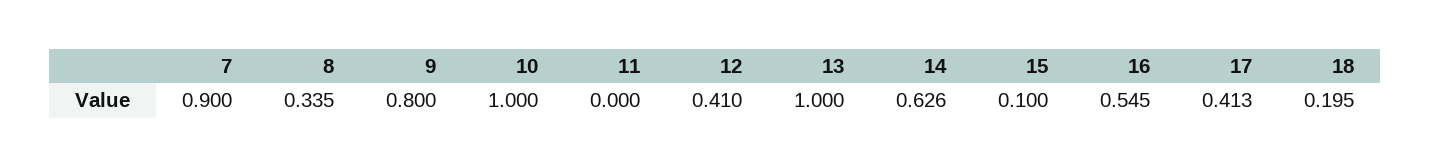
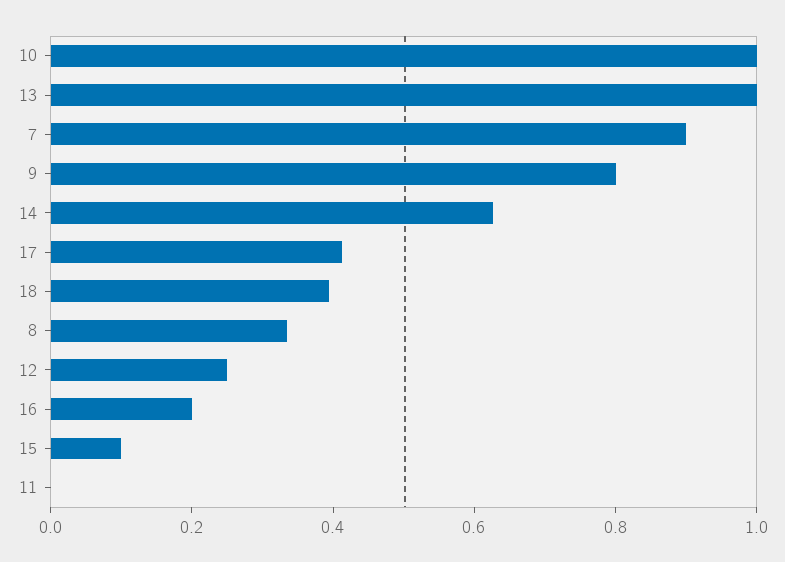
  {
    "7": 0.9,
    "8": 0.335,
    "9": 0.8,
    "10": 1,
    "11": 0,
-   "12": 0.41,
+   "12": 0.25,
    "13": 1,
    "14": 0.626,
    "15": 0.1,
-   "16": 0.545,
+   "16": 0.2,
    "17": 0.413,
-   "18": 0.195
+   "18": 0.4
  }

